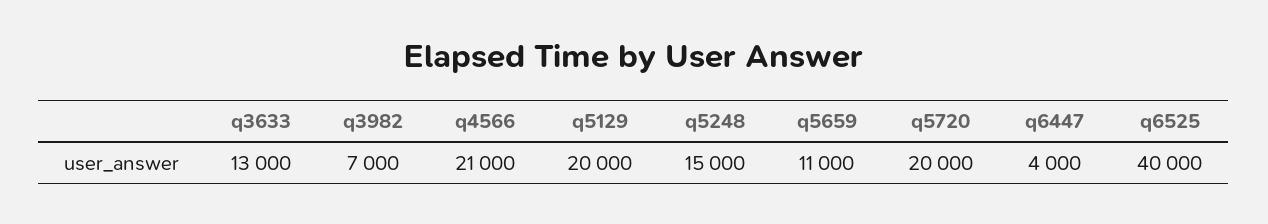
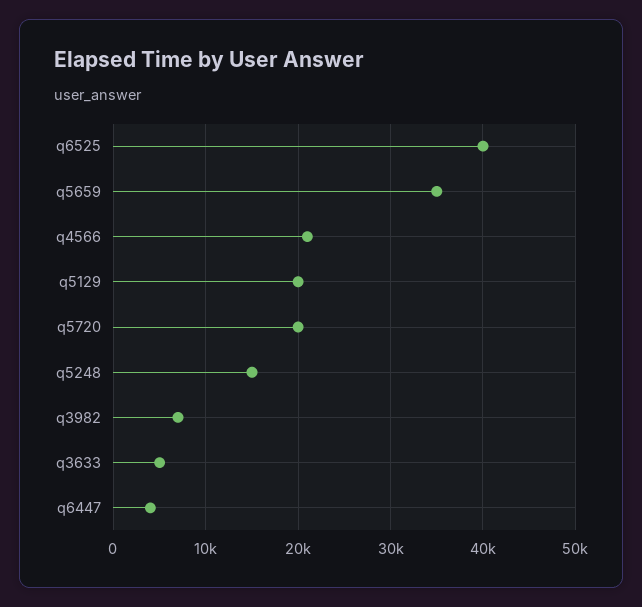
  {
-   "q3633": 13000,
+   "q3633": 5000,
    "q3982": 7000,
    "q4566": 21000,
    "q5129": 20000,
    "q5248": 15000,
-   "q5659": 11000,
+   "q5659": 35000,
    "q5720": 20000,
    "q6447": 4000,
    "q6525": 40000
  }

